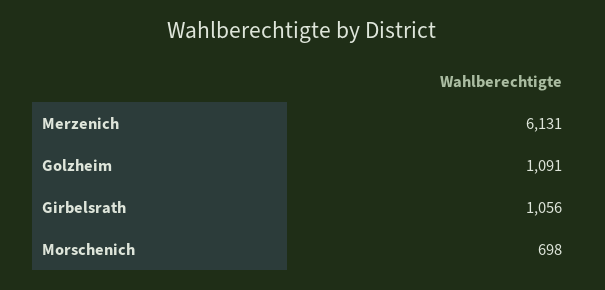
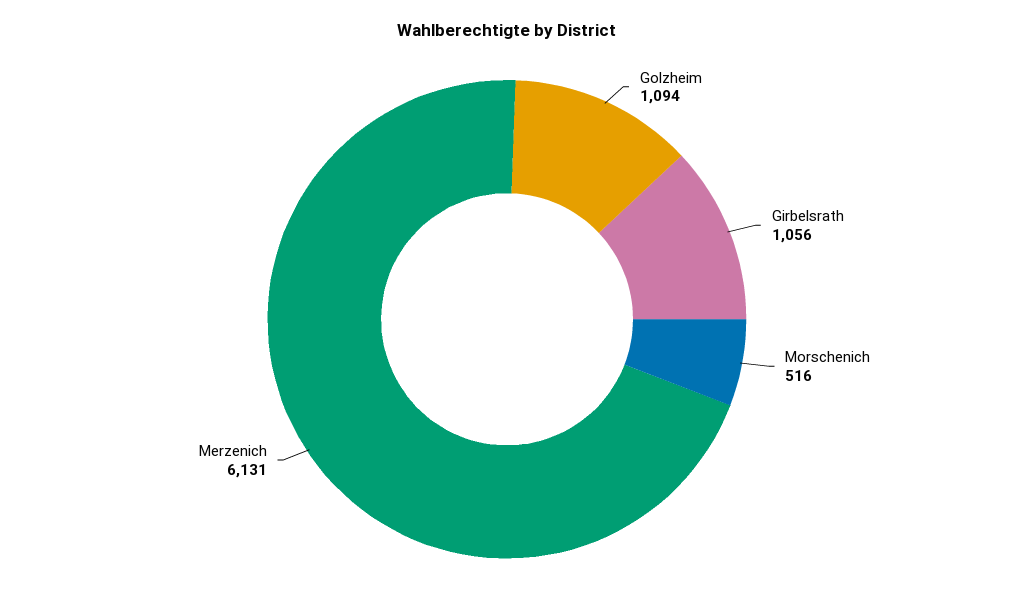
  {
    "Merzenich": 6131,
-   "Golzheim": 1091,
+   "Golzheim": 1094,
    "Girbelsrath": 1056,
-   "Morschenich": 698
+   "Morschenich": 516
  }

